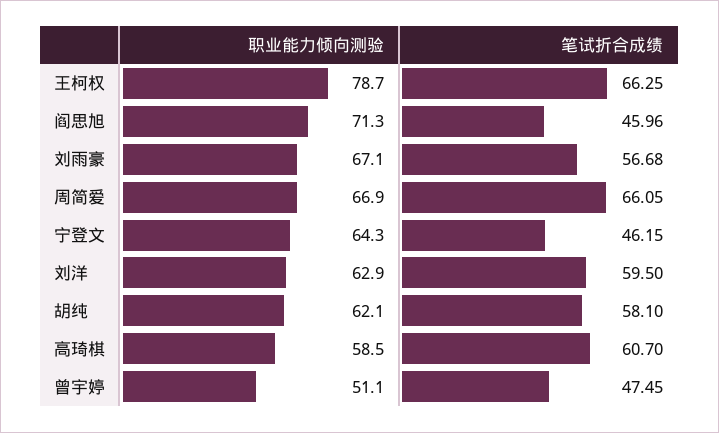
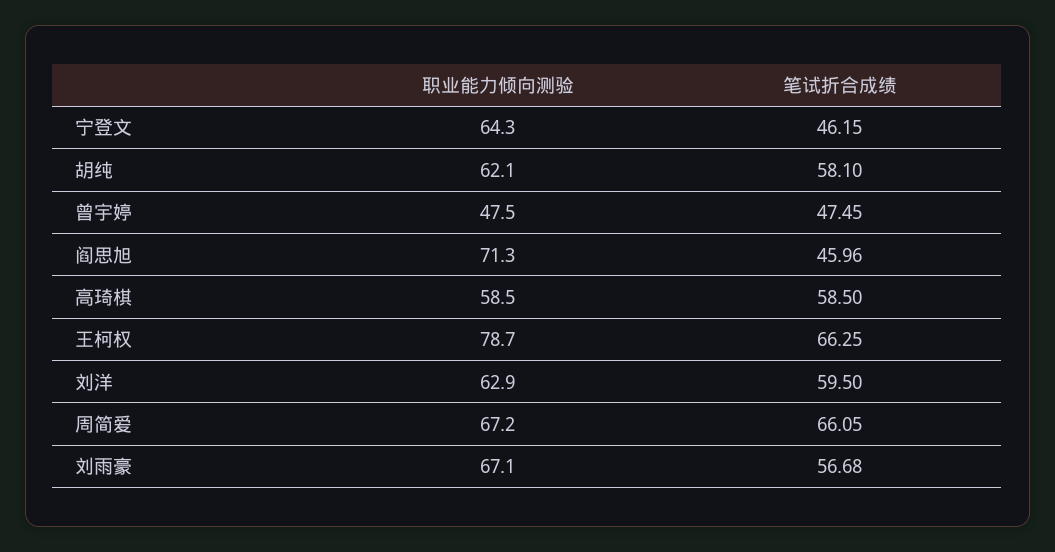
  {
    "职业能力倾向测验": {
      "王柯权": 78.7,
      "阎思旭": 71.3,
      "刘雨豪": 67.1,
-     "周简爱": 66.9,
+     "周简爱": 67.2,
      "宁登文": 64.3,
      "刘洋": 62.9,
      "胡纯": 62.1,
      "高琦棋": 58.5,
-     "曾宇婷": 51.1
+     "曾宇婷": 47.5
    },
    "笔试折合成绩": {
      "王柯权": 66.25,
      "阎思旭": 45.96,
      "刘雨豪": 56.68,
      "周简爱": 66.05,
      "宁登文": 46.15,
      "刘洋": 59.5,
      "胡纯": 58.1,
-     "高琦棋": 60.7,
+     "高琦棋": 58.5,
      "曾宇婷": 47.45
    }
  }

